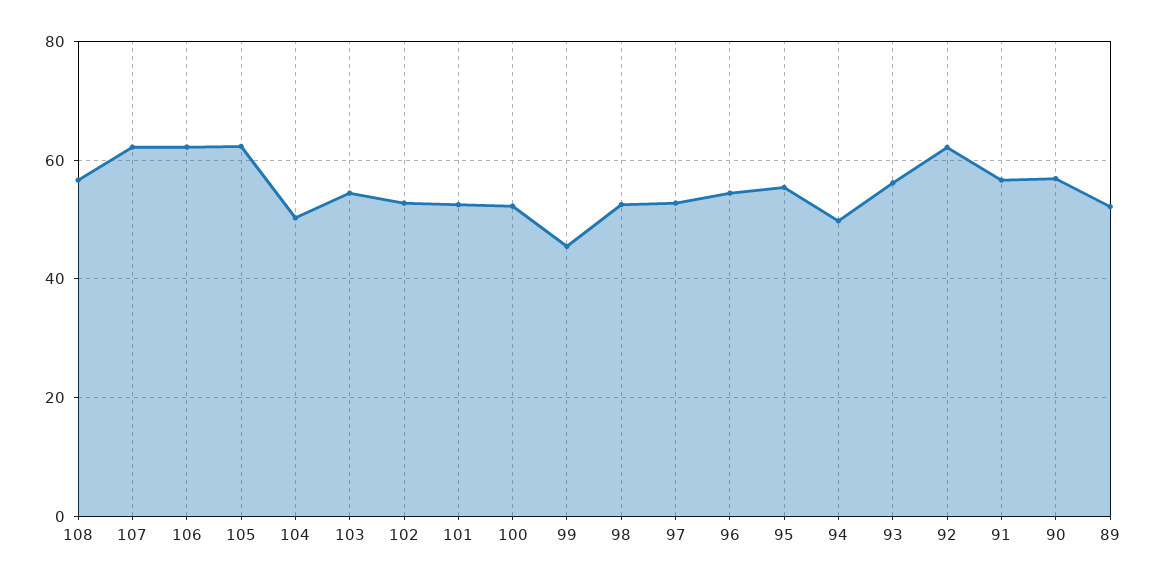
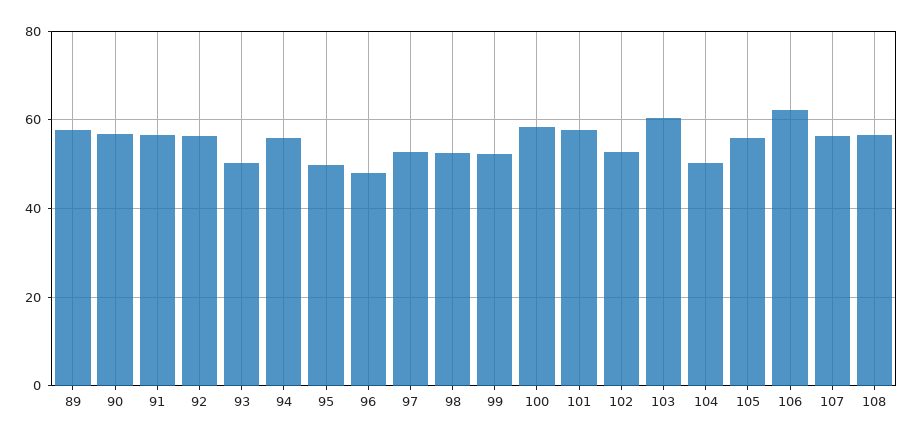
  {
    "108": 56,
-   "107": 62,
+   "107": 56,
    "106": 62,
-   "105": 62,
+   "105": 56,
    "104": 50,
-   "103": 54,
+   "103": 60,
    "102": 52,
-   "101": 52,
+   "101": 58,
-   "100": 52,
+   "100": 58,
-   "99": 46,
+   "99": 52,
    "98": 52,
    "97": 52,
-   "96": 54,
+   "96": 48,
-   "95": 56,
+   "95": 50,
-   "94": 50,
+   "94": 56,
-   "93": 56,
+   "93": 50,
-   "92": 62,
+   "92": 56,
    "91": 56,
    "90": 56,
-   "89": 52
+   "89": 58
  }

